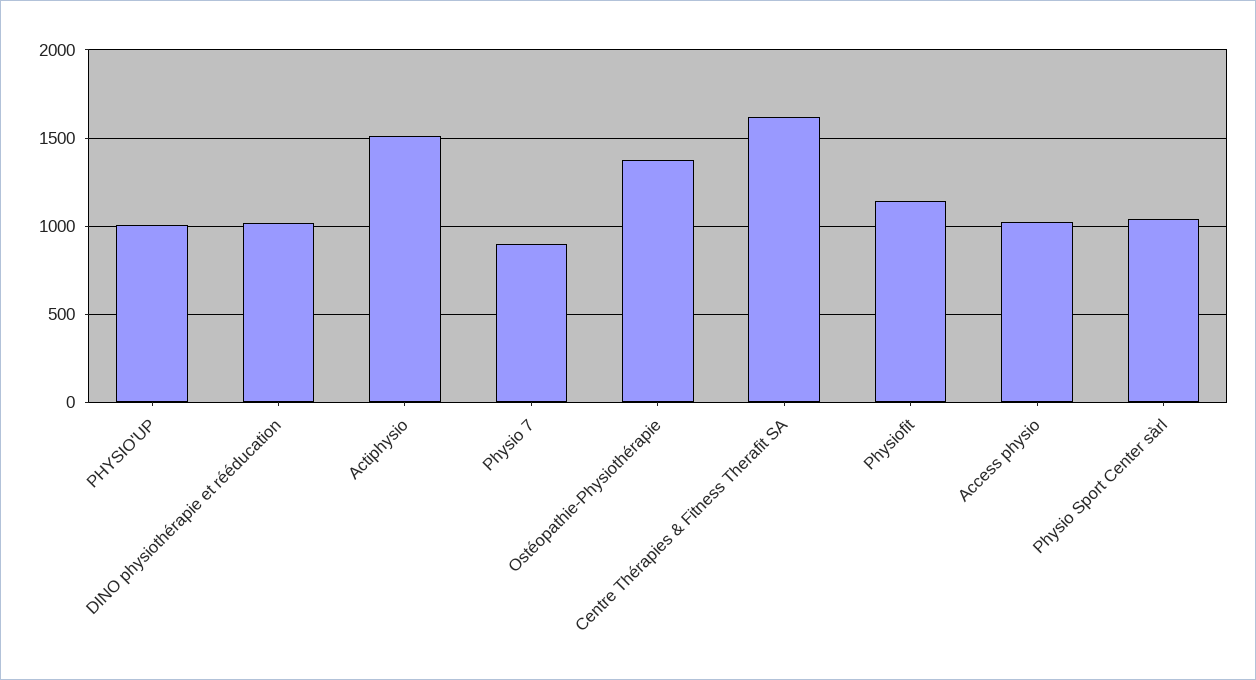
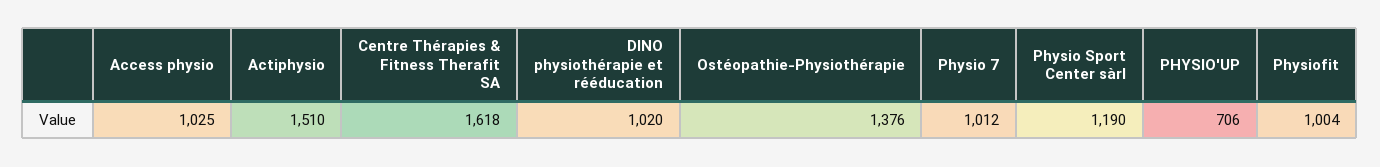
  {
-   "PHYSIO'UP": 1000,
+   "PHYSIO'UP": 706,
    "DINO physiothérapie et rééducation": 1020,
    "Actiphysio": 1510,
-   "Physio 7": 900,
+   "Physio 7": 1012,
    "Ostéopathie-Physiothérapie": 1376,
    "Centre Thérapies & Fitness Therafit SA": 1618,
-   "Physiofit": 1150,
+   "Physiofit": 1004,
    "Access physio": 1025,
-   "Physio Sport Center sàrl": 1050
+   "Physio Sport Center sàrl": 1190
  }

